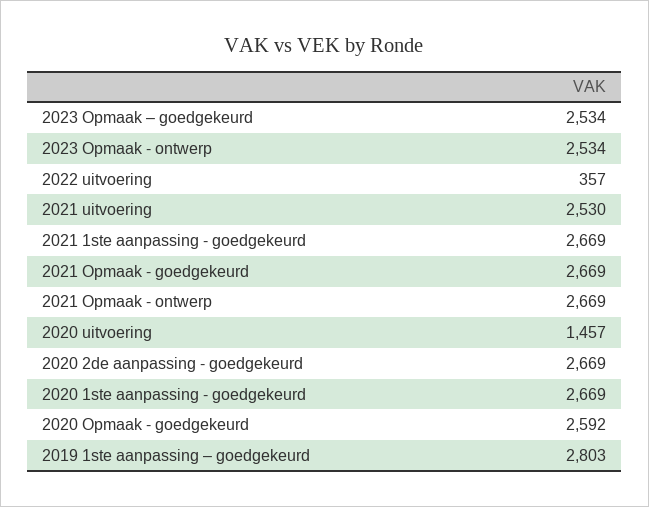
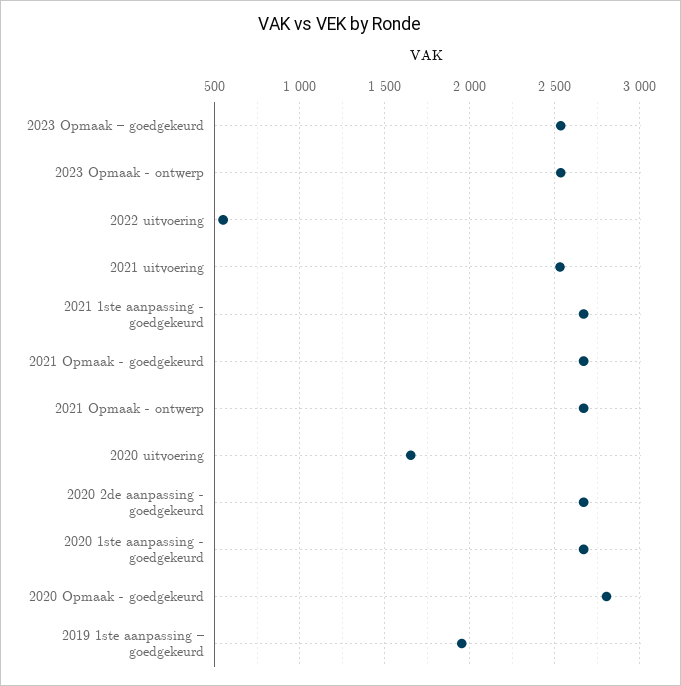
  {
    "2023 Opmaak – goedgekeurd": 2534,
    "2023 Opmaak - ontwerp": 2534,
-   "2022 uitvoering": 357,
+   "2022 uitvoering": 550,
    "2021 uitvoering": 2530,
    "2021 1ste aanpassing - goedgekeurd": 2669,
    "2021 Opmaak - goedgekeurd": 2669,
    "2021 Opmaak - ontwerp": 2669,
-   "2020 uitvoering": 1457,
+   "2020 uitvoering": 1650,
    "2020 2de aanpassing - goedgekeurd": 2669,
    "2020 1ste aanpassing - goedgekeurd": 2669,
-   "2020 Opmaak - goedgekeurd": 2592,
+   "2020 Opmaak - goedgekeurd": 2800,
-   "2019 1ste aanpassing – goedgekeurd": 2803
+   "2019 1ste aanpassing – goedgekeurd": 1950
  }

